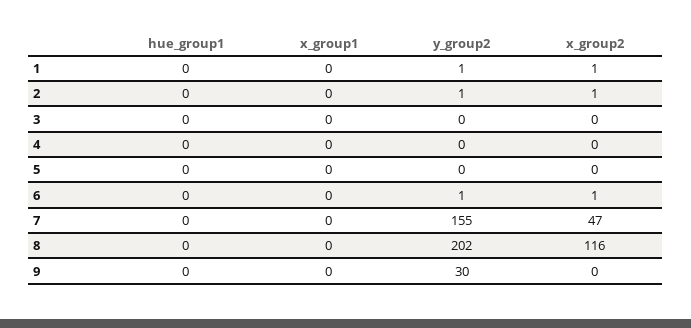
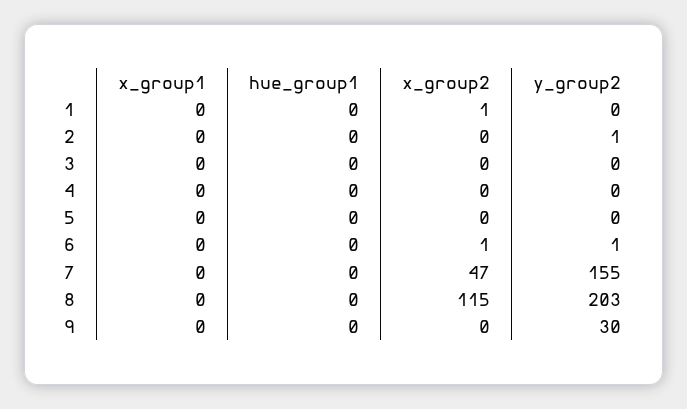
  {
    "hue_group1": {
      "1": 0,
      "2": 0,
      "3": 0,
      "4": 0,
      "5": 0,
      "6": 0,
      "7": 0,
      "8": 0,
      "9": 0
    },
    "x_group1": {
      "1": 0,
      "2": 0,
      "3": 0,
      "4": 0,
      "5": 0,
      "6": 0,
      "7": 0,
      "8": 0,
      "9": 0
    },
    "y_group2": {
-     "1": 1,
+     "1": 0,
      "2": 1,
      "3": 0,
      "4": 0,
      "5": 0,
      "6": 1,
      "7": 155,
-     "8": 202,
+     "8": 203,
      "9": 30
    },
    "x_group2": {
      "1": 1,
-     "2": 1,
+     "2": 0,
      "3": 0,
      "4": 0,
      "5": 0,
      "6": 1,
      "7": 47,
-     "8": 116,
+     "8": 115,
      "9": 0
    }
  }

